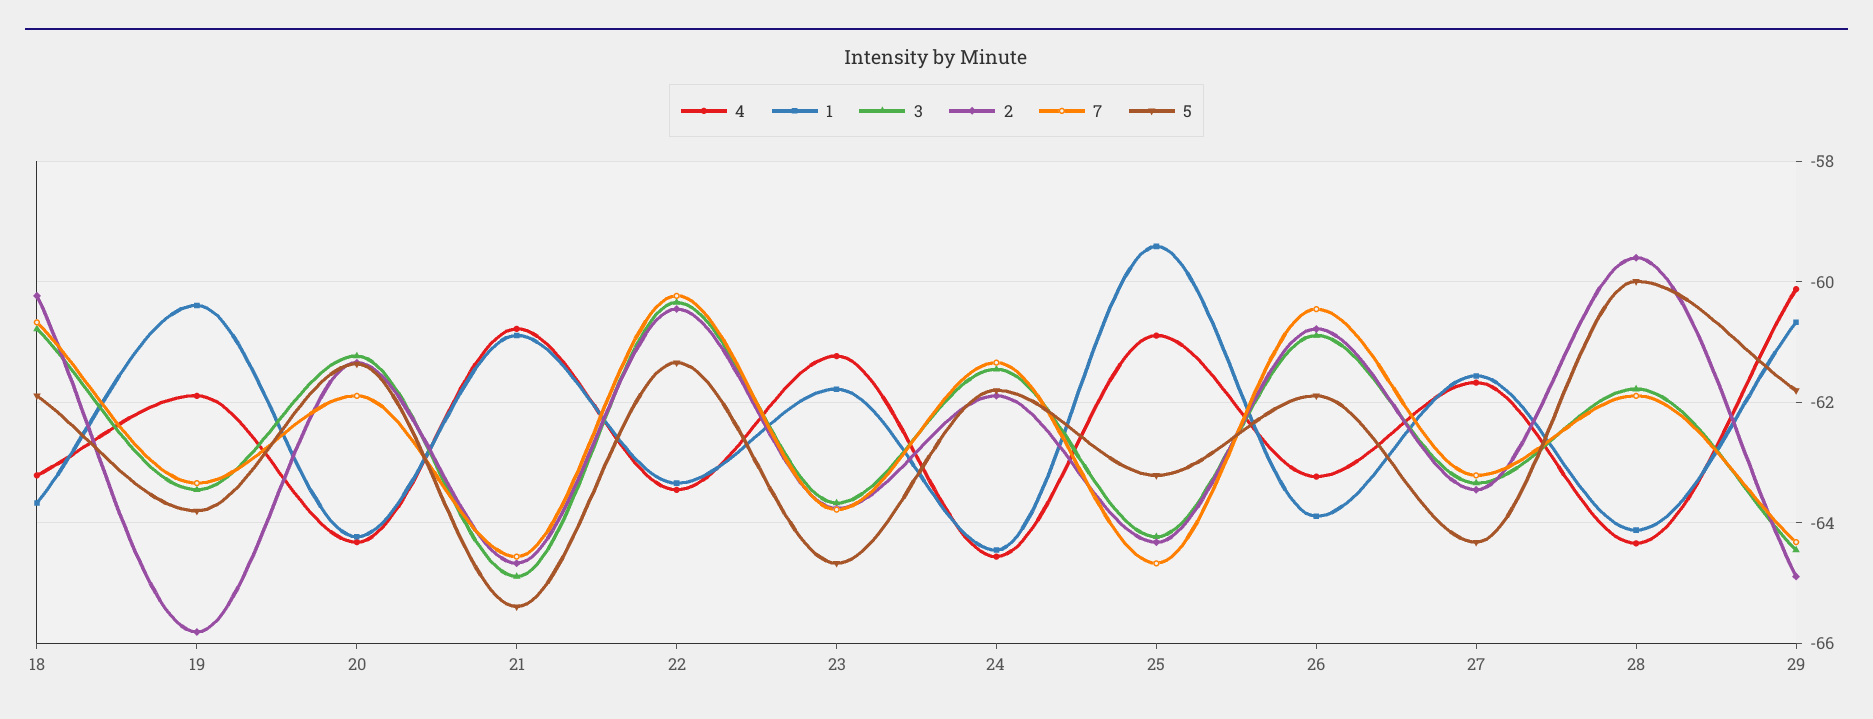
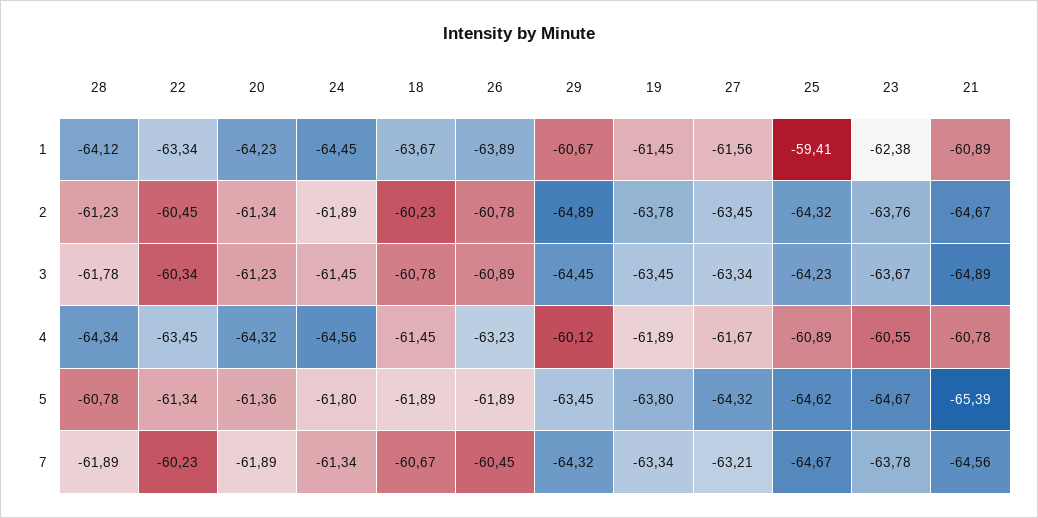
  {
    "4": {
-     "18": -63.2,
+     "18": -61.45,
      "19": -61.89,
      "20": -64.32,
      "21": -60.78,
      "22": -63.45,
-     "23": -61.2,
+     "23": -60.55,
      "24": -64.56,
      "25": -60.89,
      "26": -63.23,
      "27": -61.67,
      "28": -64.34,
      "29": -60.12
    },
    "1": {
      "18": -63.67,
-     "19": -60.4,
+     "19": -61.45,
      "20": -64.23,
      "21": -60.89,
      "22": -63.34,
-     "23": -61.8,
+     "23": -62.38,
      "24": -64.45,
      "25": -59.41,
      "26": -63.89,
      "27": -61.56,
      "28": -64.12,
      "29": -60.67
    },
    "3": {
      "18": -60.78,
      "19": -63.45,
      "20": -61.23,
      "21": -64.89,
      "22": -60.34,
      "23": -63.67,
      "24": -61.45,
      "25": -64.23,
      "26": -60.89,
      "27": -63.34,
      "28": -61.78,
      "29": -64.45
    },
    "2": {
      "18": -60.23,
-     "19": -65.8,
+     "19": -63.78,
      "20": -61.34,
      "21": -64.67,
      "22": -60.45,
      "23": -63.76,
      "24": -61.89,
      "25": -64.32,
      "26": -60.78,
      "27": -63.45,
-     "28": -59.6,
+     "28": -61.23,
      "29": -64.89
    },
    "7": {
      "18": -60.67,
      "19": -63.34,
      "20": -61.89,
      "21": -64.56,
      "22": -60.23,
      "23": -63.78,
      "24": -61.34,
      "25": -64.67,
      "26": -60.45,
      "27": -63.21,
      "28": -61.89,
      "29": -64.32
    },
    "5": {
      "18": -61.89,
      "19": -63.8,
      "20": -61.36,
      "21": -65.39,
      "22": -61.34,
      "23": -64.67,
      "24": -61.8,
-     "25": -63.2,
+     "25": -64.62,
      "26": -61.89,
      "27": -64.32,
-     "28": -60,
+     "28": -60.78,
-     "29": -61.8
+     "29": -63.45
    }
  }

